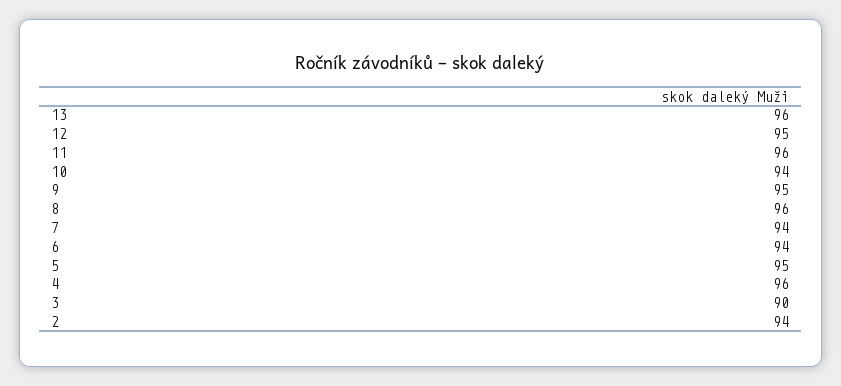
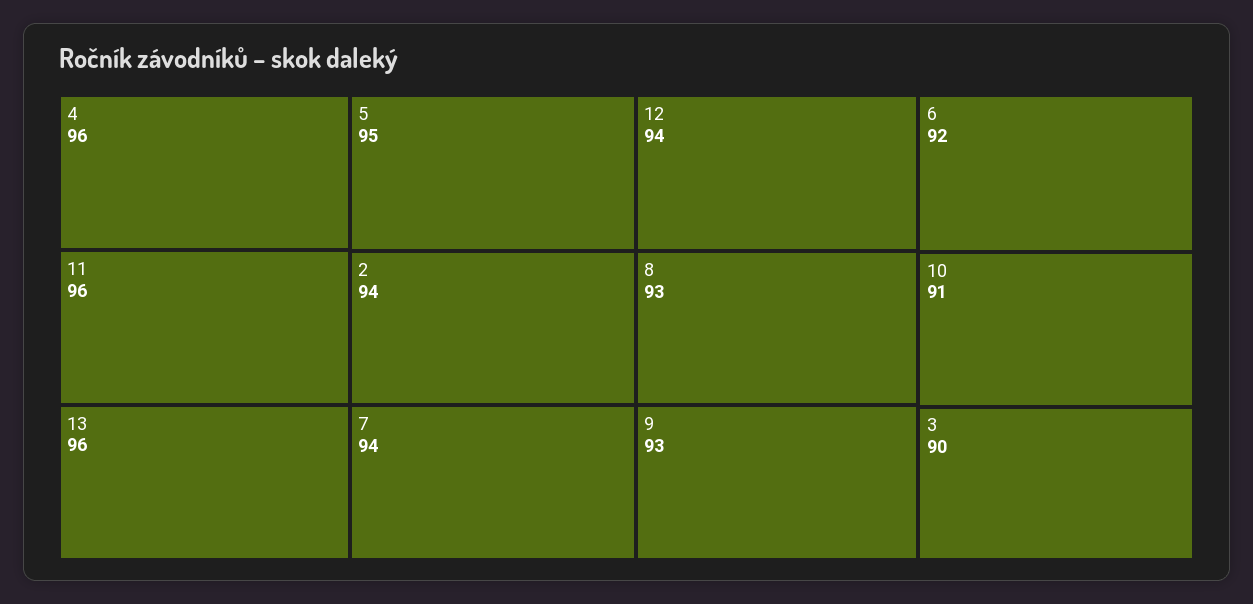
  {
    "13": 96,
-   "12": 95,
+   "12": 94,
    "11": 96,
-   "10": 94,
+   "10": 91,
-   "9": 95,
+   "9": 93,
-   "8": 96,
+   "8": 93,
    "7": 94,
-   "6": 94,
+   "6": 92,
    "5": 95,
    "4": 96,
    "3": 90,
    "2": 94
  }

